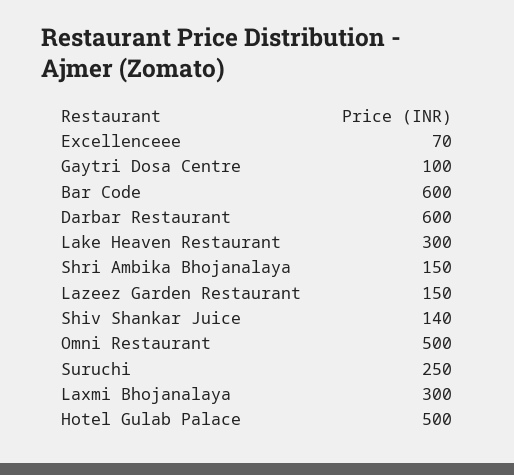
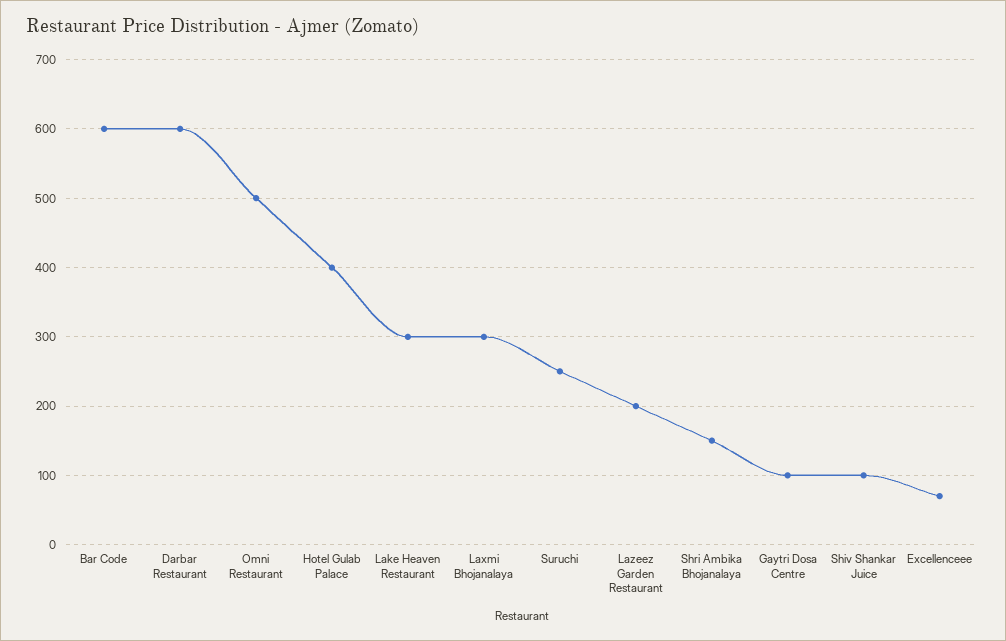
  {
    "Excellenceee": 70,
    "Gaytri Dosa Centre": 100,
    "Bar Code": 600,
    "Darbar Restaurant": 600,
    "Lake Heaven Restaurant": 300,
    "Shri Ambika Bhojanalaya": 150,
-   "Lazeez Garden Restaurant": 150,
+   "Lazeez Garden Restaurant": 200,
-   "Shiv Shankar Juice": 140,
+   "Shiv Shankar Juice": 100,
    "Omni Restaurant": 500,
    "Suruchi": 250,
    "Laxmi Bhojanalaya": 300,
-   "Hotel Gulab Palace": 500
+   "Hotel Gulab Palace": 400
  }

